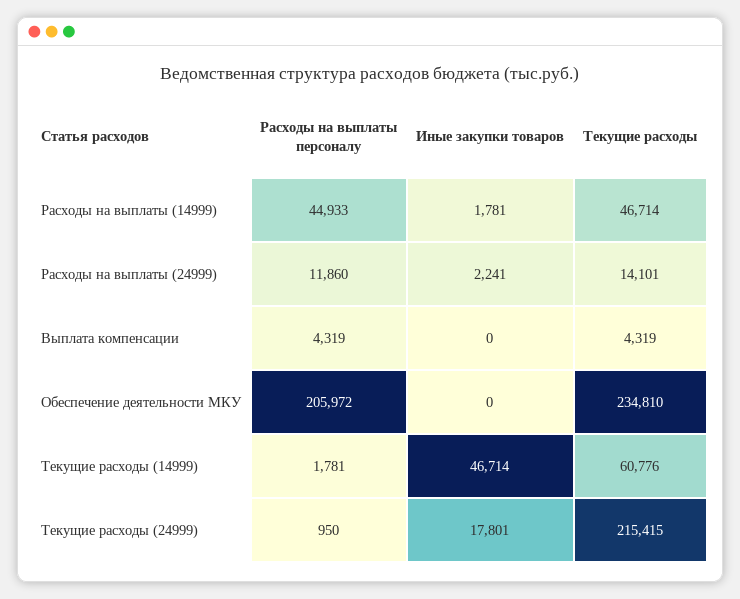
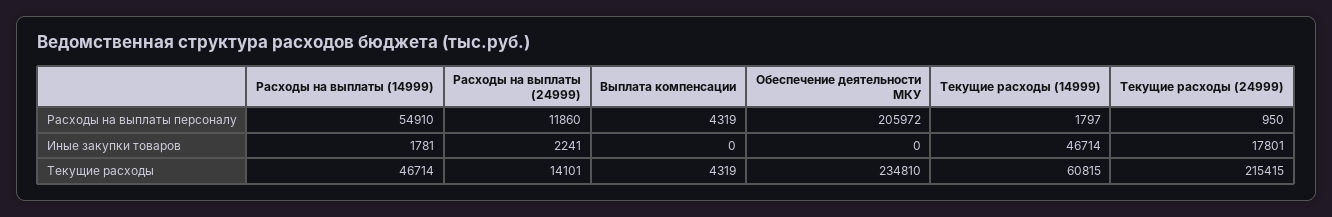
  {
    "Расходы на выплаты персоналу": {
-     "Расходы на выплаты (14999)": 44933,
+     "Расходы на выплаты (14999)": 54910,
      "Расходы на выплаты (24999)": 11860,
      "Выплата компенсации": 4319,
      "Обеспечение деятельности МКУ": 205972,
-     "Текущие расходы (14999)": 1781,
+     "Текущие расходы (14999)": 1797,
      "Текущие расходы (24999)": 950
    },
    "Иные закупки товаров": {
      "Расходы на выплаты (14999)": 1781,
      "Расходы на выплаты (24999)": 2241,
      "Выплата компенсации": 0,
      "Обеспечение деятельности МКУ": 0,
      "Текущие расходы (14999)": 46714,
      "Текущие расходы (24999)": 17801
    },
    "Текущие расходы": {
      "Расходы на выплаты (14999)": 46714,
      "Расходы на выплаты (24999)": 14101,
      "Выплата компенсации": 4319,
      "Обеспечение деятельности МКУ": 234810,
-     "Текущие расходы (14999)": 60776,
+     "Текущие расходы (14999)": 60815,
      "Текущие расходы (24999)": 215415
    }
  }

